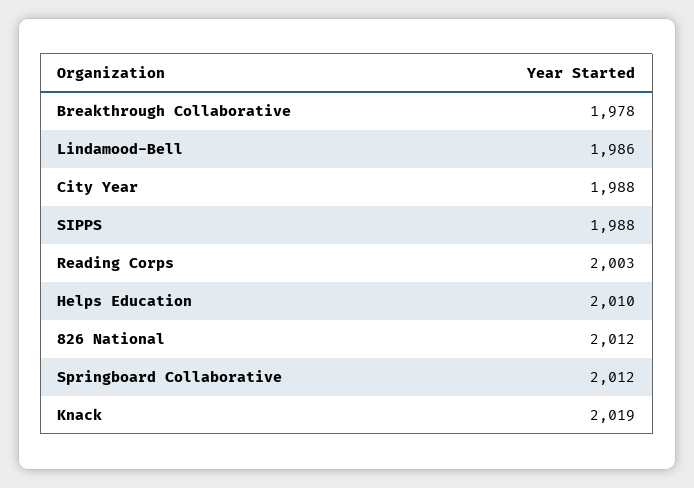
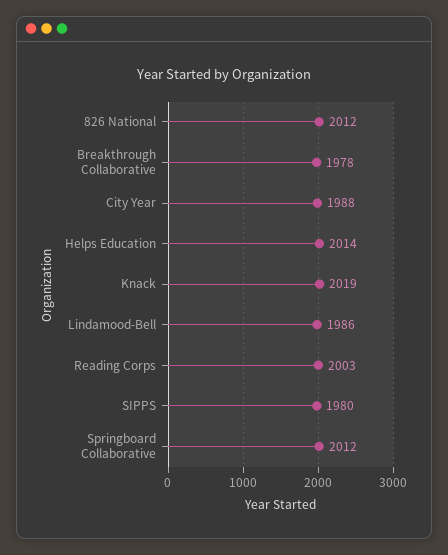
  {
    "Breakthrough Collaborative": 1978,
    "Lindamood-Bell": 1986,
    "City Year": 1988,
-   "SIPPS": 1988,
+   "SIPPS": 1980,
    "Reading Corps": 2003,
-   "Helps Education": 2010,
+   "Helps Education": 2014,
    "826 National": 2012,
    "Springboard Collaborative": 2012,
    "Knack": 2019
  }

